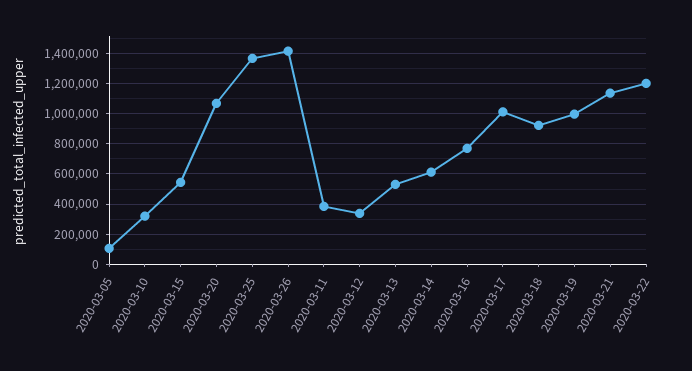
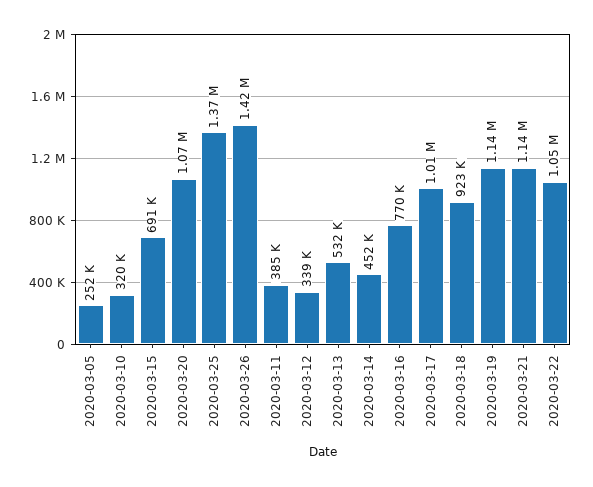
  {
-   "2020-03-05": 100000,
+   "2020-03-05": 252000,
    "2020-03-10": 320000,
-   "2020-03-15": 550000,
+   "2020-03-15": 691000,
    "2020-03-20": 1070000,
    "2020-03-25": 1370000,
    "2020-03-26": 1420000,
    "2020-03-11": 385000,
    "2020-03-12": 339000,
    "2020-03-13": 532000,
-   "2020-03-14": 600000,
+   "2020-03-14": 452000,
    "2020-03-16": 770000,
    "2020-03-17": 1010000,
    "2020-03-18": 923000,
-   "2020-03-19": 1000000,
+   "2020-03-19": 1140000,
    "2020-03-21": 1140000,
-   "2020-03-22": 1200000
+   "2020-03-22": 1050000
  }

